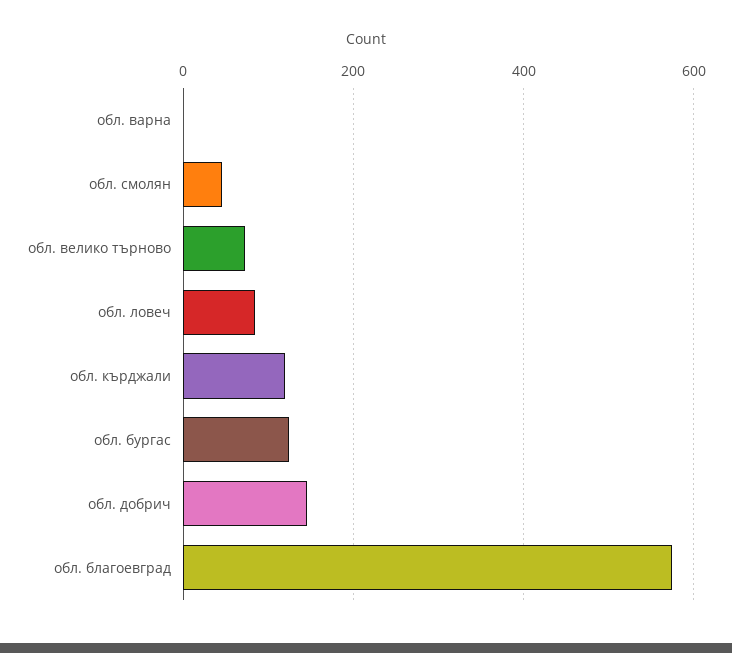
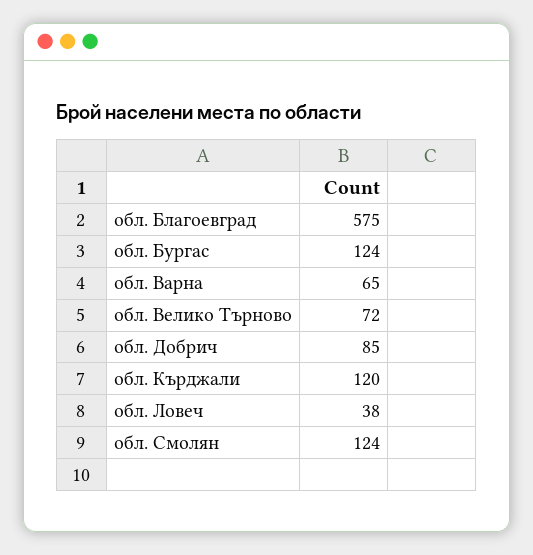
  {
-   "обл. варна": 0,
+   "обл. варна": 65,
-   "обл. смолян": 40,
+   "обл. смолян": 124,
    "обл. велико търново": 72,
-   "обл. ловеч": 80,
+   "обл. ловеч": 38,
    "обл. кърджали": 120,
    "обл. бургас": 124,
-   "обл. добрич": 140,
+   "обл. добрич": 85,
    "обл. благоевград": 575
  }

